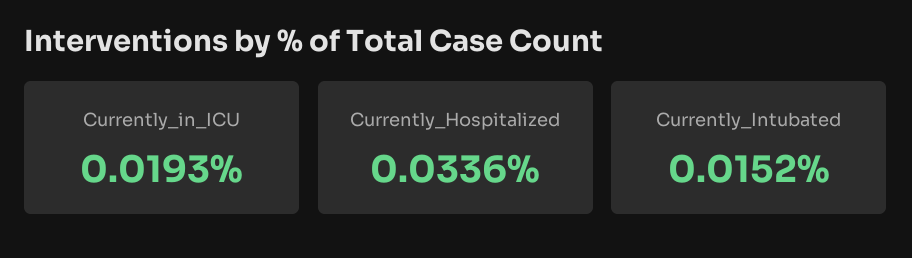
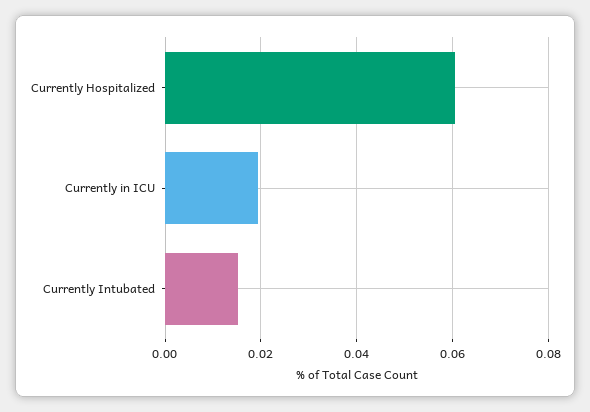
  {
    "Currently_in_ICU": 0.0193,
-   "Currently_Hospitalized": 0.0336,
+   "Currently_Hospitalized": 0.06,
    "Currently_Intubated": 0.0152
  }

